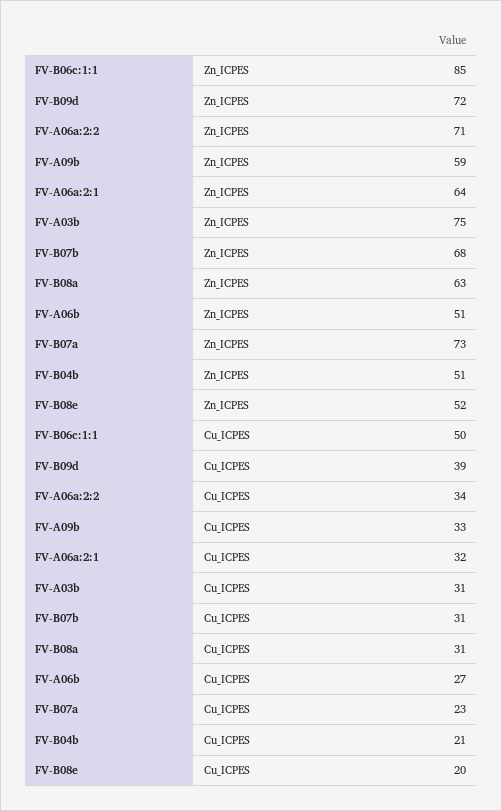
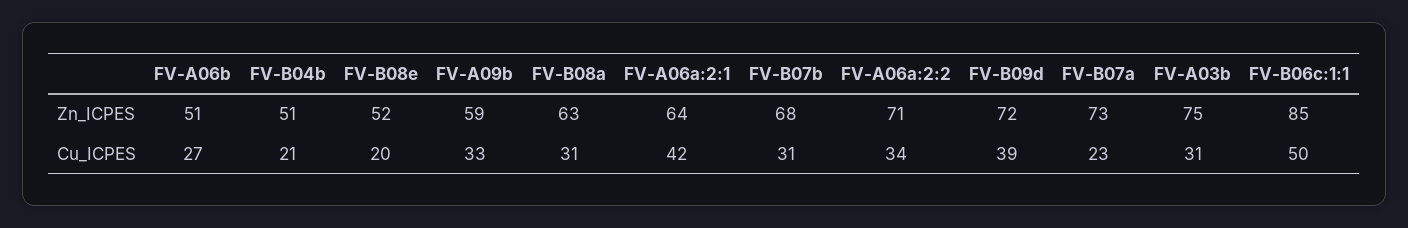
  {
    "FV-B06c:1:1": {
      "Zn_ICPES": 85,
      "Cu_ICPES": 50
    },
    "FV-B09d": {
      "Zn_ICPES": 72,
      "Cu_ICPES": 39
    },
    "FV-A06a:2:2": {
      "Zn_ICPES": 71,
      "Cu_ICPES": 34
    },
    "FV-A09b": {
      "Zn_ICPES": 59,
      "Cu_ICPES": 33
    },
    "FV-A06a:2:1": {
      "Zn_ICPES": 64,
-     "Cu_ICPES": 32
+     "Cu_ICPES": 42
    },
    "FV-A03b": {
      "Zn_ICPES": 75,
      "Cu_ICPES": 31
    },
    "FV-B07b": {
      "Zn_ICPES": 68,
      "Cu_ICPES": 31
    },
    "FV-B08a": {
      "Zn_ICPES": 63,
      "Cu_ICPES": 31
    },
    "FV-A06b": {
      "Zn_ICPES": 51,
      "Cu_ICPES": 27
    },
    "FV-B07a": {
      "Zn_ICPES": 73,
      "Cu_ICPES": 23
    },
    "FV-B04b": {
      "Zn_ICPES": 51,
      "Cu_ICPES": 21
    },
    "FV-B08e": {
      "Zn_ICPES": 52,
      "Cu_ICPES": 20
    }
  }

